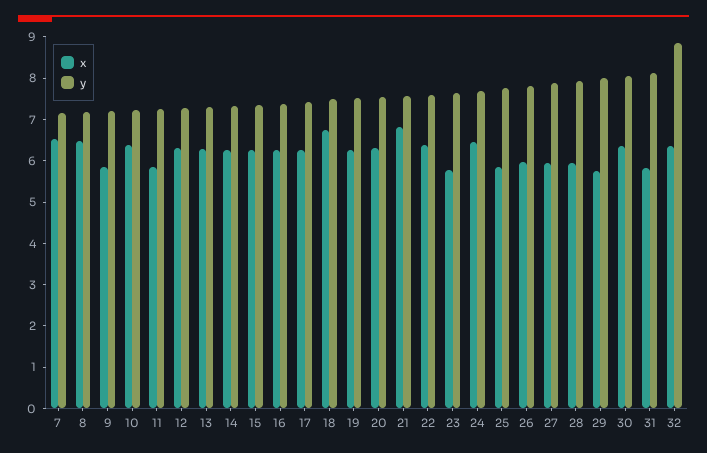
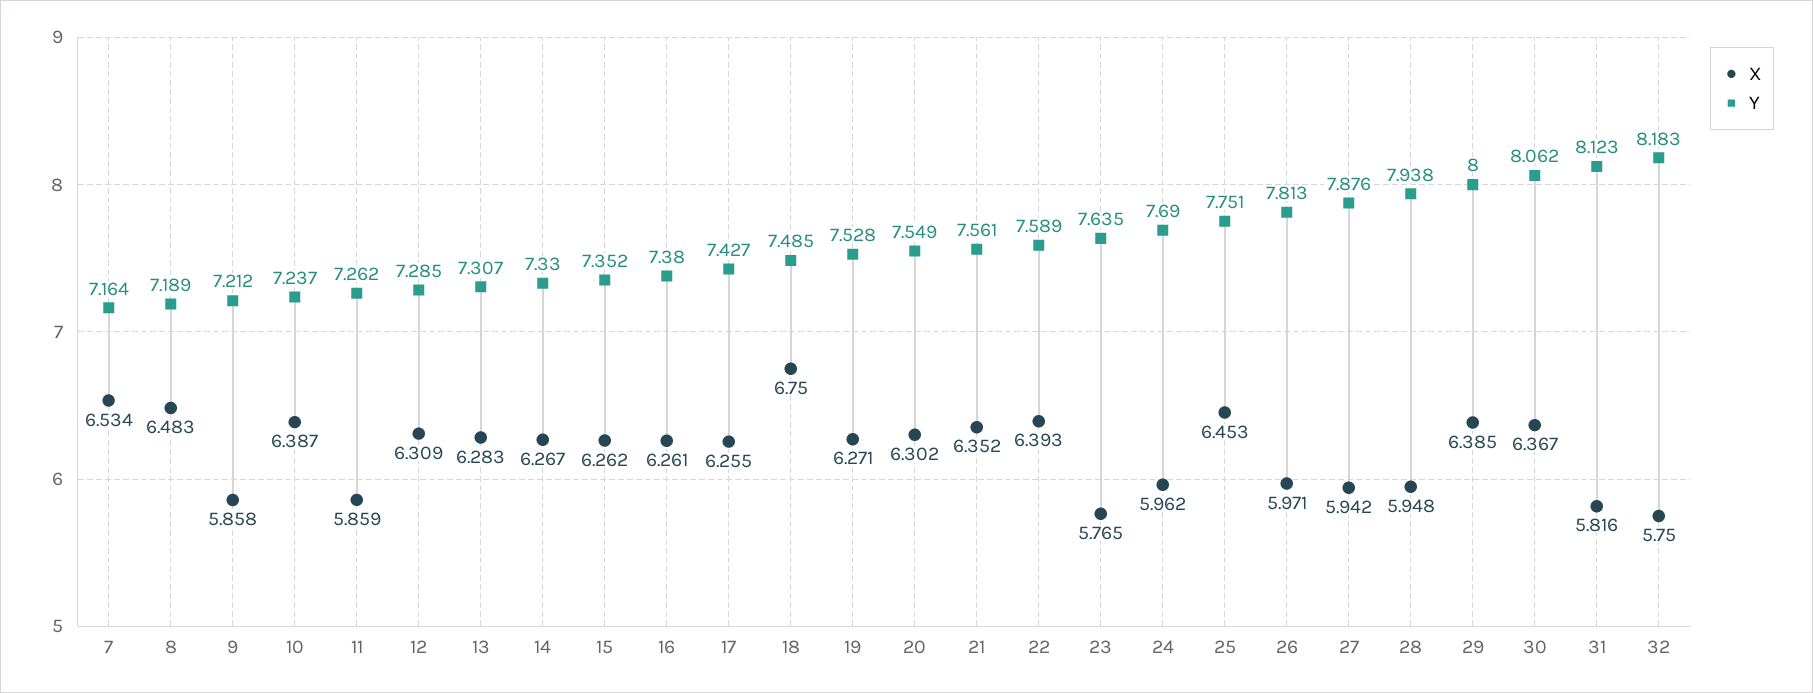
  {
    "x": {
      "7": 6.534,
      "8": 6.483,
      "9": 5.858,
      "10": 6.387,
      "11": 5.859,
      "12": 6.309,
      "13": 6.283,
      "14": 6.267,
      "15": 6.262,
      "16": 6.261,
      "17": 6.255,
      "18": 6.75,
      "19": 6.271,
      "20": 6.302,
-     "21": 6.8,
+     "21": 6.352,
      "22": 6.393,
      "23": 5.765,
-     "24": 6.4,
+     "24": 5.962,
-     "25": 5.8,
+     "25": 6.453,
      "26": 5.971,
      "27": 5.942,
      "28": 5.948,
-     "29": 5.8,
+     "29": 6.385,
      "30": 6.367,
      "31": 5.816,
-     "32": 6.4
+     "32": 5.75
    },
    "y": {
      "7": 7.164,
      "8": 7.189,
      "9": 7.212,
      "10": 7.237,
      "11": 7.262,
      "12": 7.285,
      "13": 7.307,
      "14": 7.33,
      "15": 7.352,
      "16": 7.38,
      "17": 7.427,
      "18": 7.485,
      "19": 7.528,
      "20": 7.549,
      "21": 7.561,
      "22": 7.589,
      "23": 7.635,
      "24": 7.69,
      "25": 7.751,
      "26": 7.813,
      "27": 7.876,
      "28": 7.938,
      "29": 8,
      "30": 8.062,
      "31": 8.123,
-     "32": 8.8
+     "32": 8.183
    }
  }

